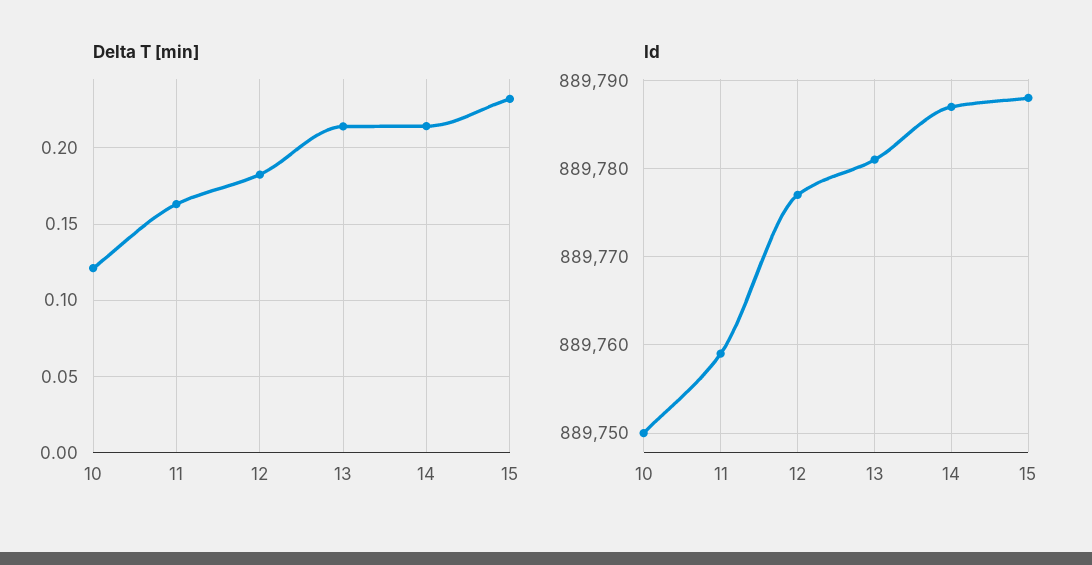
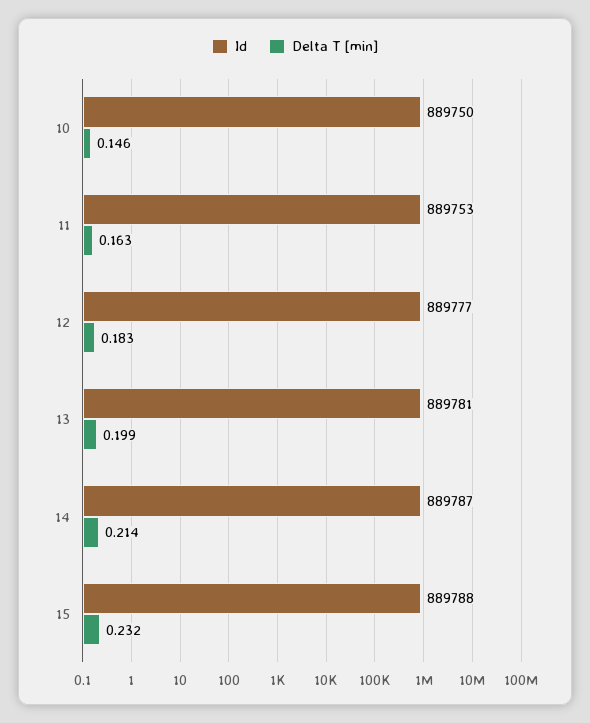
  {
    "Delta T [min]": {
-     "10": 0.12,
+     "10": 0.146,
      "11": 0.163,
      "12": 0.183,
-     "13": 0.215,
+     "13": 0.199,
      "14": 0.214,
      "15": 0.232
    },
    "Id": {
      "10": 889750,
-     "11": 889759,
+     "11": 889753,
      "12": 889777,
      "13": 889781,
      "14": 889787,
      "15": 889788
    }
  }

